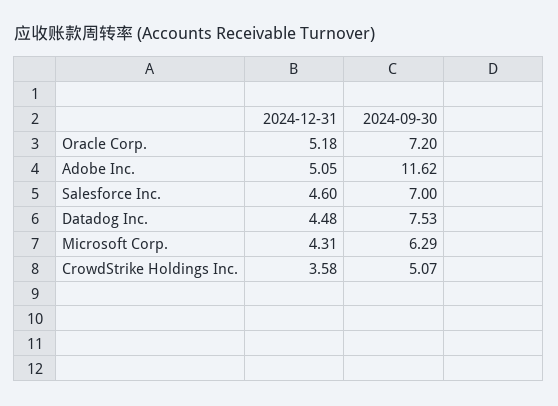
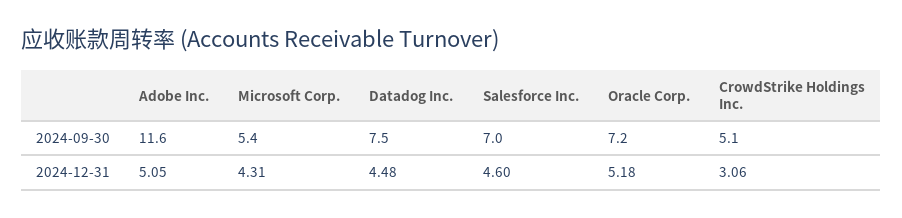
  {
    "2024-12-31": {
      "Oracle Corp.": 5.18,
      "Adobe Inc.": 5.05,
      "Salesforce Inc.": 4.6,
      "Datadog Inc.": 4.48,
      "Microsoft Corp.": 4.31,
-     "CrowdStrike Holdings Inc.": 3.58
+     "CrowdStrike Holdings Inc.": 3.06
    },
    "2024-09-30": {
      "Oracle Corp.": 7.2,
      "Adobe Inc.": 11.62,
      "Salesforce Inc.": 7,
      "Datadog Inc.": 7.53,
-     "Microsoft Corp.": 6.29,
+     "Microsoft Corp.": 5.4,
      "CrowdStrike Holdings Inc.": 5.07
    }
  }

